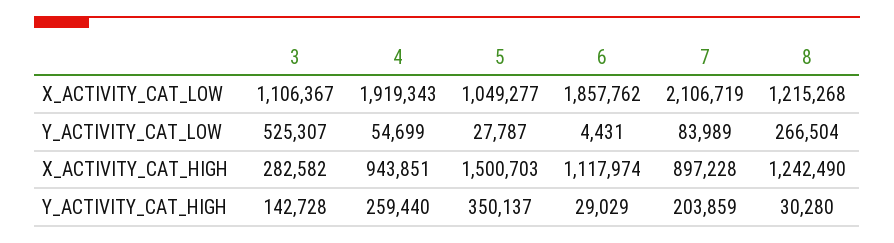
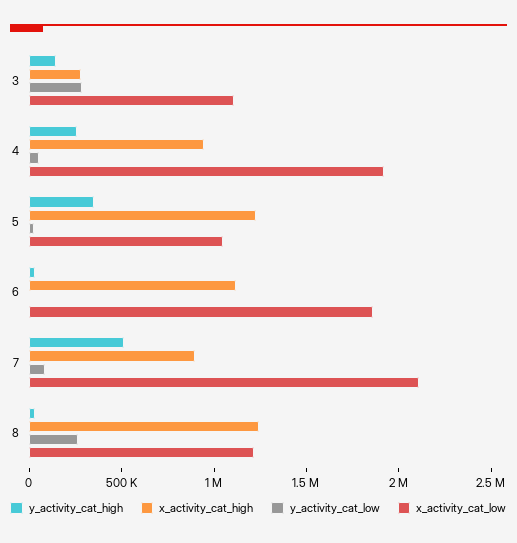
  {
    "X_ACTIVITY_CAT_LOW": {
      "3": 1106367,
      "4": 1919343,
      "5": 1049277,
      "6": 1857762,
      "7": 2106719,
      "8": 1215268
    },
    "Y_ACTIVITY_CAT_LOW": {
-     "3": 525307,
+     "3": 300000,
      "4": 54699,
      "5": 27787,
      "6": 4431,
      "7": 83989,
      "8": 266504
    },
    "X_ACTIVITY_CAT_HIGH": {
      "3": 282582,
      "4": 943851,
-     "5": 1500703,
+     "5": 1200000,
      "6": 1117974,
      "7": 897228,
      "8": 1242490
    },
    "Y_ACTIVITY_CAT_HIGH": {
      "3": 142728,
      "4": 259440,
      "5": 350137,
      "6": 29029,
-     "7": 203859,
+     "7": 500000,
      "8": 30280
    }
  }

